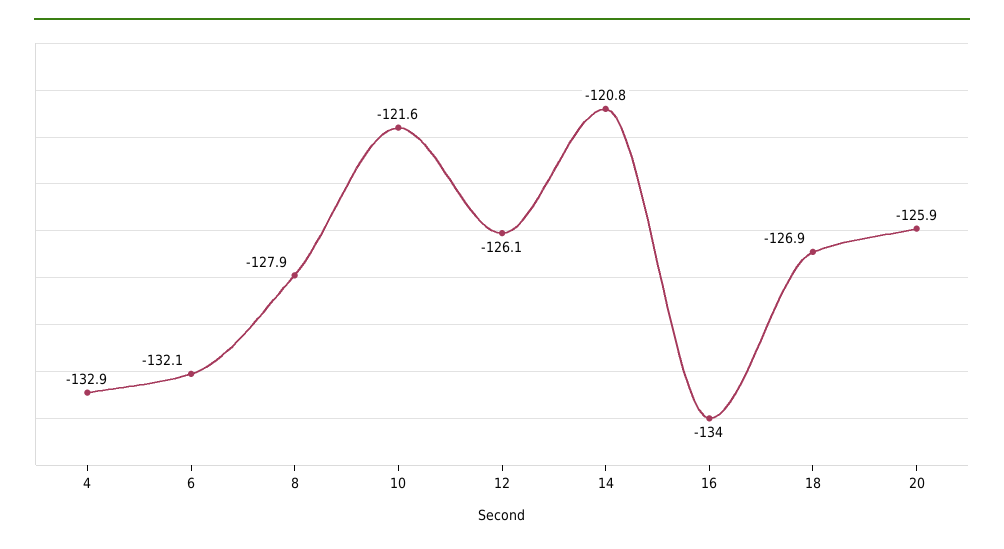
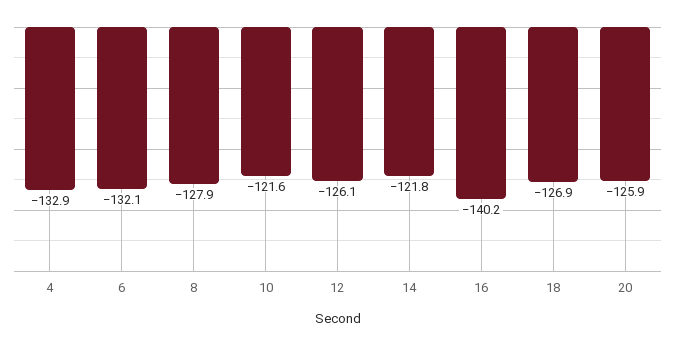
  {
    "4": -132.9,
    "6": -132.1,
    "8": -127.9,
    "10": -121.6,
    "12": -126.1,
-   "14": -120.8,
+   "14": -121.8,
-   "16": -134,
+   "16": -140.2,
    "18": -126.9,
    "20": -125.9
  }

